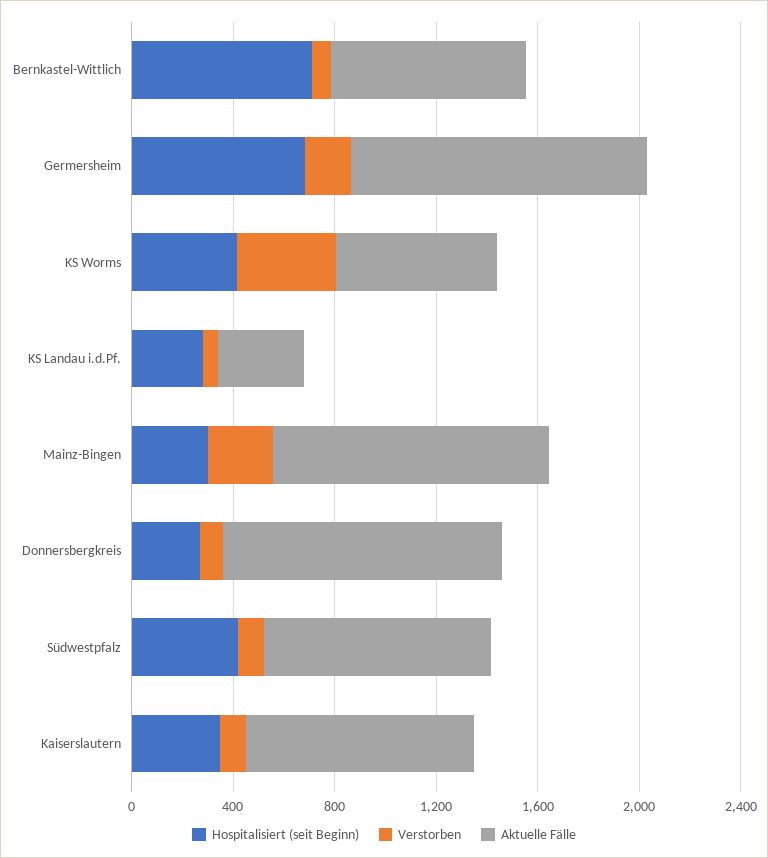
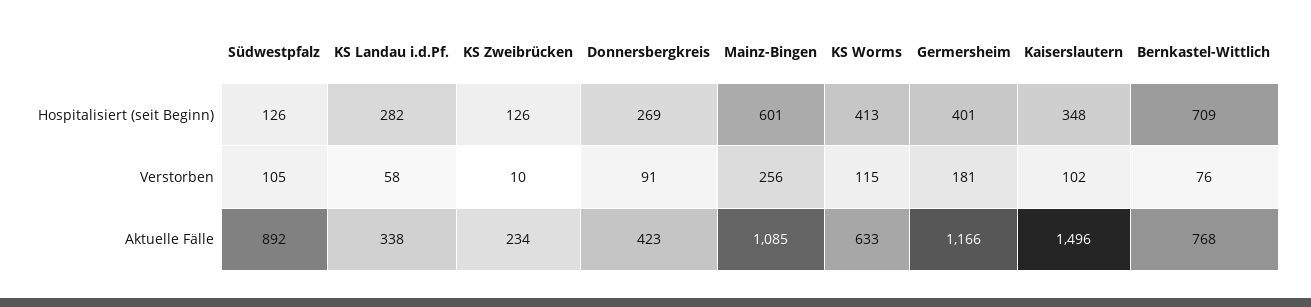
  {
    "Hospitalisiert (seit Beginn)": {
      "Bernkastel-Wittlich": 709,
-     "Germersheim": 700,
+     "Germersheim": 401,
      "KS Worms": 413,
      "KS Landau i.d.Pf.": 282,
-     "Mainz-Bingen": 300,
+     "Mainz-Bingen": 601,
      "Donnersbergkreis": 269,
-     "Südwestpfalz": 400,
+     "Südwestpfalz": 126,
-     "Kaiserslautern": 348
+     "Kaiserslautern": 348,
+     "KS Zweibrücken": 126
    },
    "Verstorben": {
      "Bernkastel-Wittlich": 76,
      "Germersheim": 181,
-     "KS Worms": 400,
+     "KS Worms": 115,
      "KS Landau i.d.Pf.": 58,
      "Mainz-Bingen": 256,
      "Donnersbergkreis": 91,
      "Südwestpfalz": 105,
-     "Kaiserslautern": 102
+     "Kaiserslautern": 102,
+     "KS Zweibrücken": 10
    },
    "Aktuelle Fälle": {
      "Bernkastel-Wittlich": 768,
      "Germersheim": 1166,
      "KS Worms": 633,
      "KS Landau i.d.Pf.": 338,
      "Mainz-Bingen": 1085,
-     "Donnersbergkreis": 1100,
+     "Donnersbergkreis": 423,
      "Südwestpfalz": 892,
-     "Kaiserslautern": 900
+     "Kaiserslautern": 1496,
+     "KS Zweibrücken": 234
    }
  }

